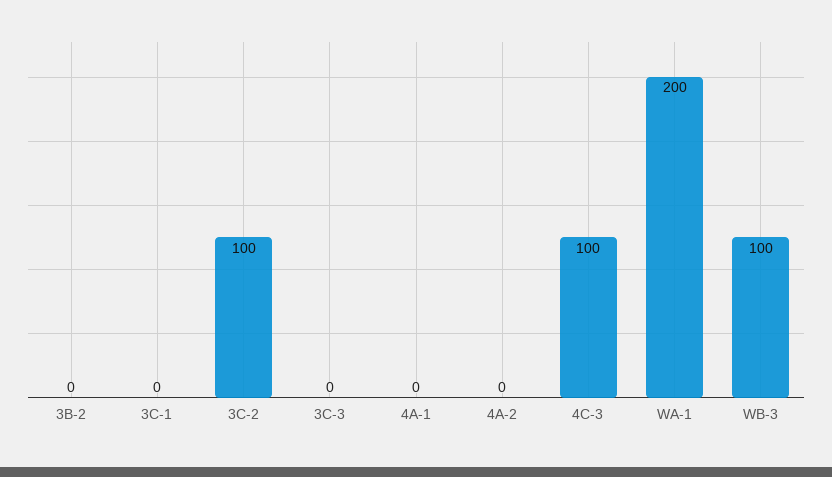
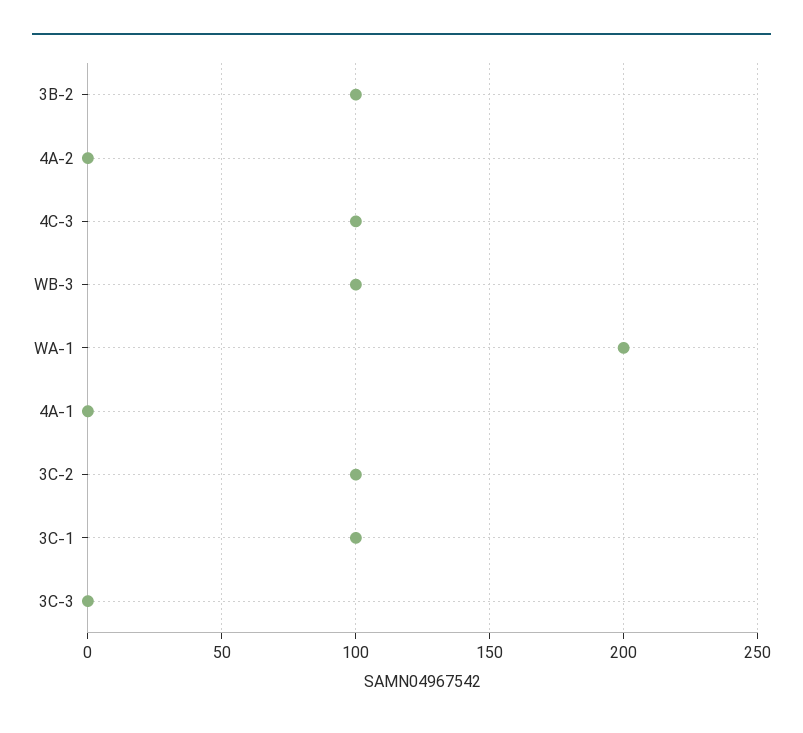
  {
-   "3B-2": 0,
+   "3B-2": 100,
-   "3C-1": 0,
+   "3C-1": 100,
    "3C-2": 100,
    "3C-3": 0,
    "4A-1": 0,
    "4A-2": 0,
    "4C-3": 100,
    "WA-1": 200,
    "WB-3": 100
  }

